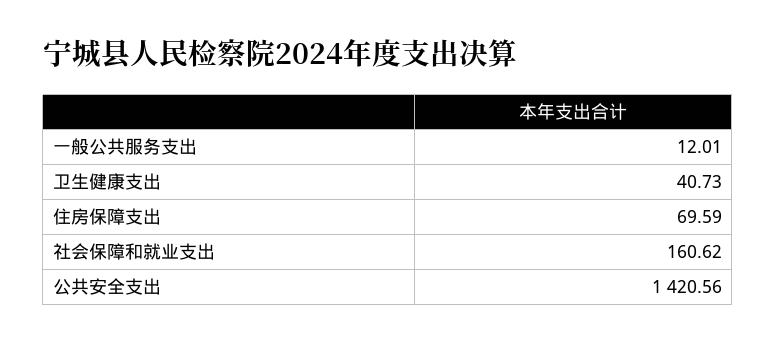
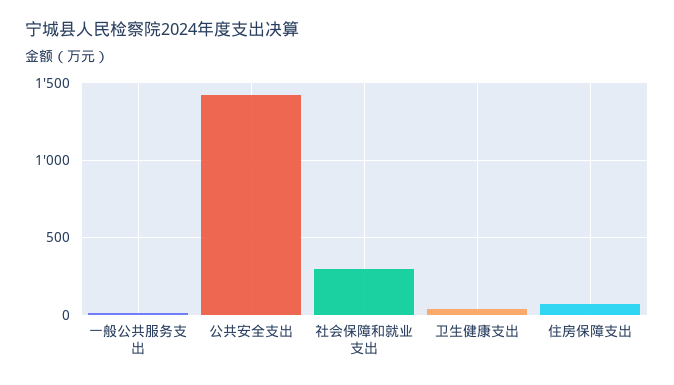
  {
    "一般公共服务支出": 12.01,
    "卫生健康支出": 40.73,
    "住房保障支出": 69.59,
-   "社会保障和就业支出": 160.62,
+   "社会保障和就业支出": 300,
    "公共安全支出": 1420.56
  }

